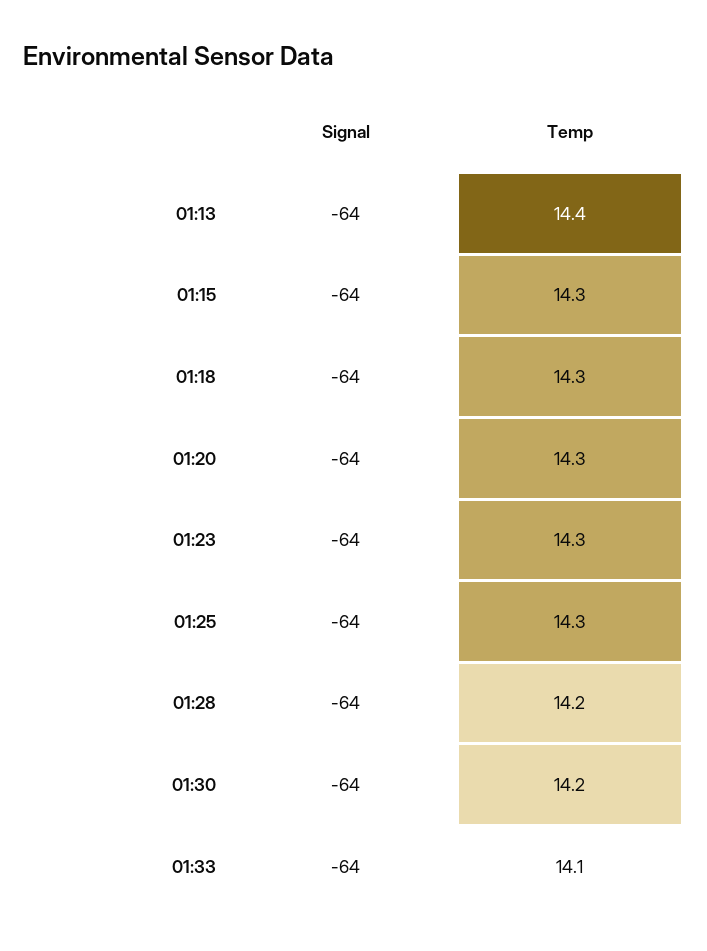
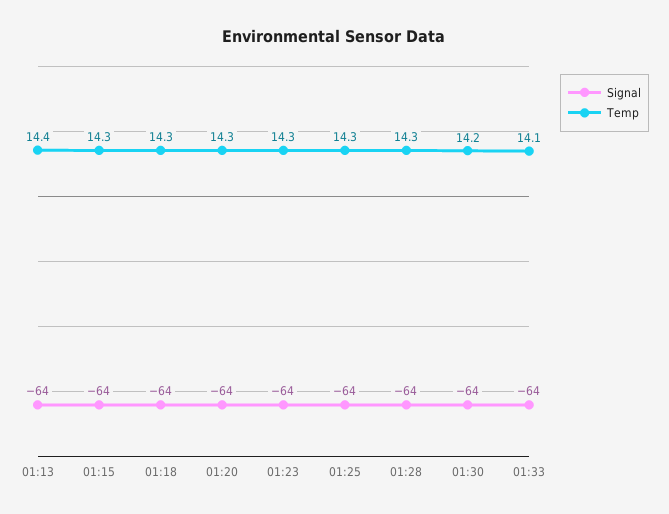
  {
    "Signal": {
      "01:13": -64,
      "01:15": -64,
      "01:18": -64,
      "01:20": -64,
      "01:23": -64,
      "01:25": -64,
      "01:28": -64,
      "01:30": -64,
      "01:33": -64
    },
    "Temp": {
      "01:13": 14.4,
      "01:15": 14.3,
      "01:18": 14.3,
      "01:20": 14.3,
      "01:23": 14.3,
      "01:25": 14.3,
-     "01:28": 14.2,
+     "01:28": 14.3,
      "01:30": 14.2,
      "01:33": 14.1
    }
  }

